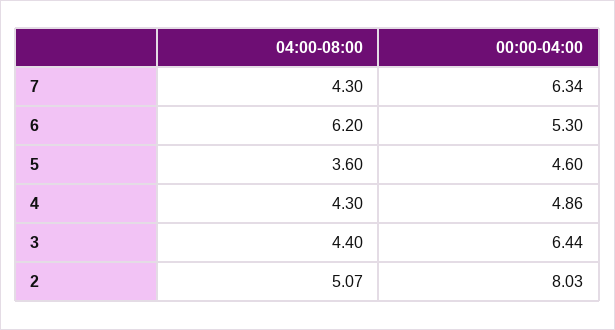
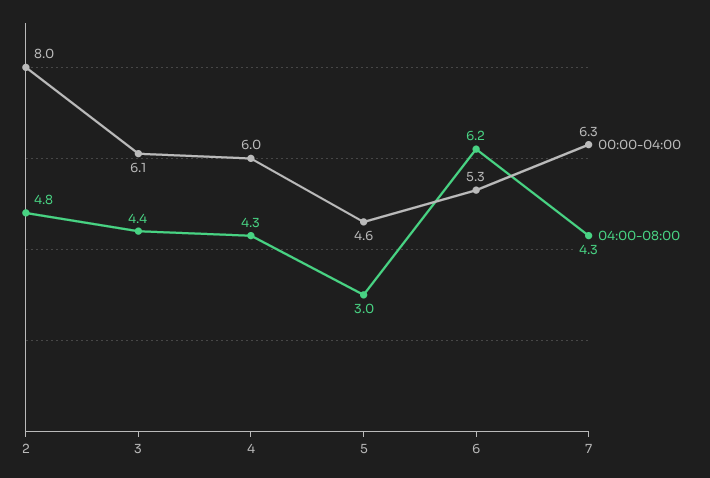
  {
    "04:00-08:00": {
      "7": 4.3,
      "6": 6.2,
-     "5": 3.6,
+     "5": 3,
      "4": 4.3,
      "3": 4.4,
-     "2": 5.07
+     "2": 4.8
    },
    "00:00-04:00": {
      "7": 6.34,
      "6": 5.3,
      "5": 4.6,
-     "4": 4.86,
+     "4": 6,
-     "3": 6.44,
+     "3": 6.1,
      "2": 8.03
    }
  }

